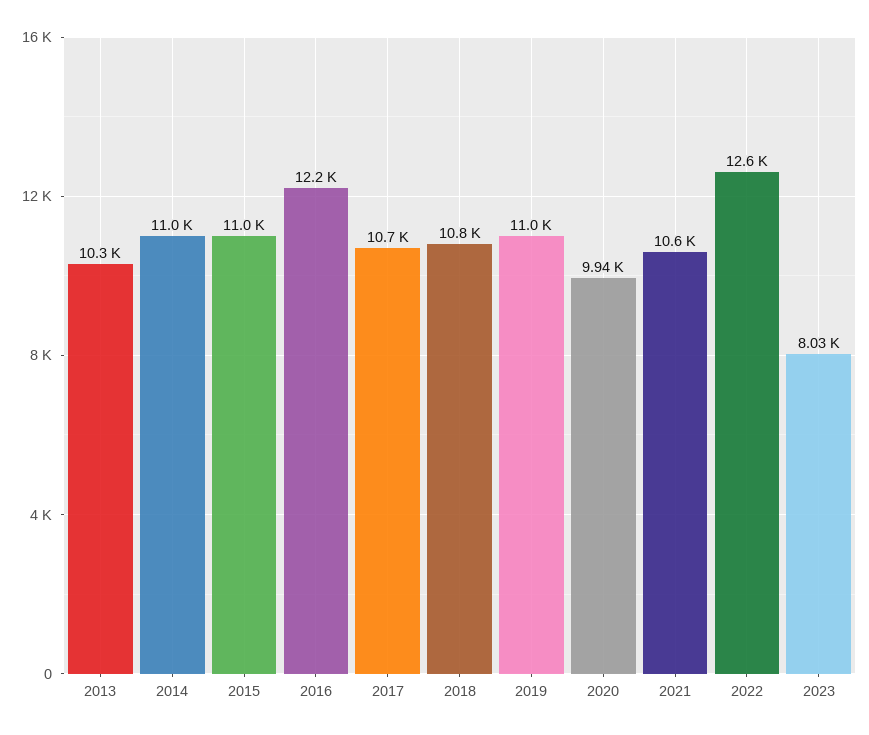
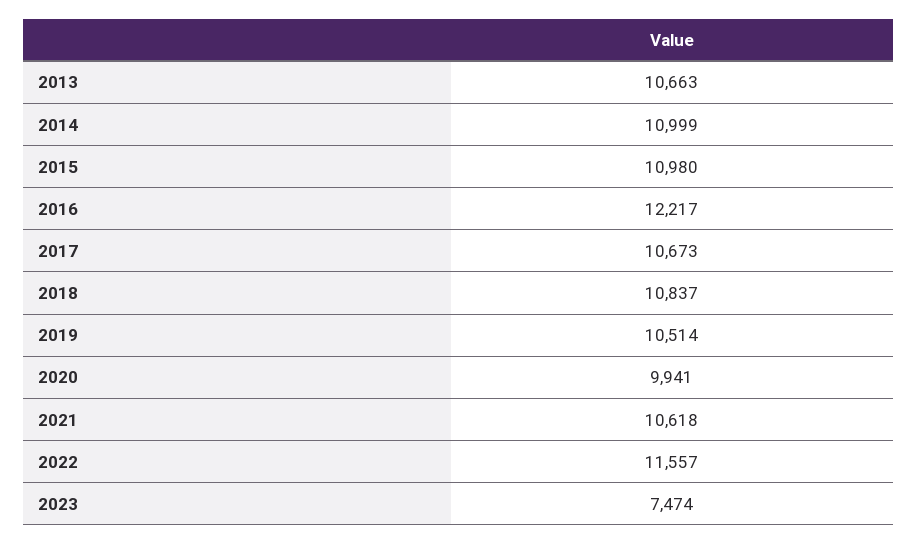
  {
-   "2013": 10300,
+   "2013": 10663,
    "2014": 10999,
    "2015": 10980,
    "2016": 12217,
    "2017": 10673,
    "2018": 10837,
-   "2019": 11000,
+   "2019": 10514,
    "2020": 9941,
    "2021": 10618,
-   "2022": 12600,
+   "2022": 11557,
-   "2023": 8030
+   "2023": 7474
  }

